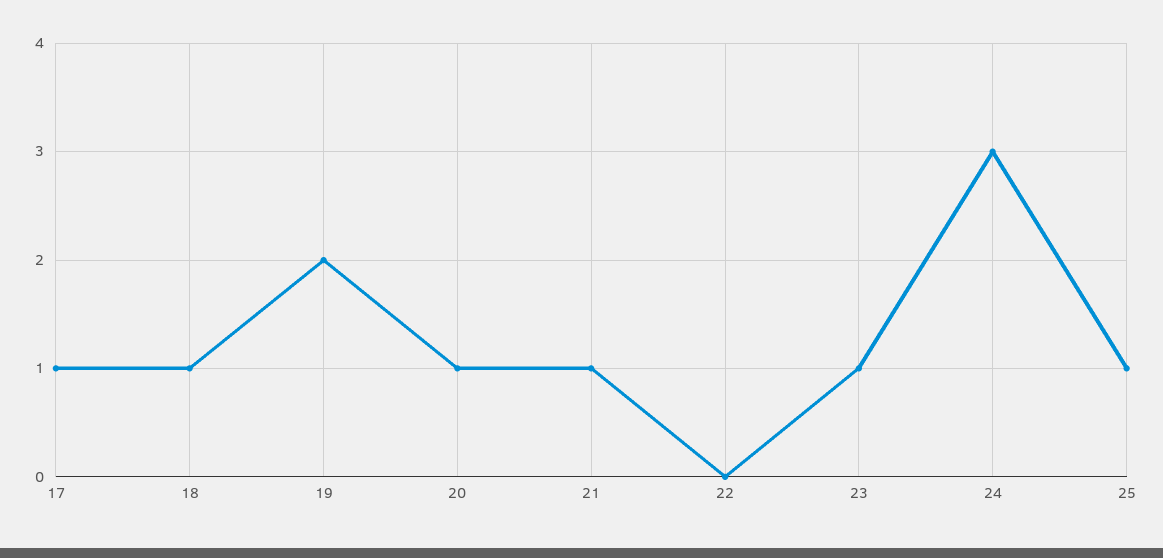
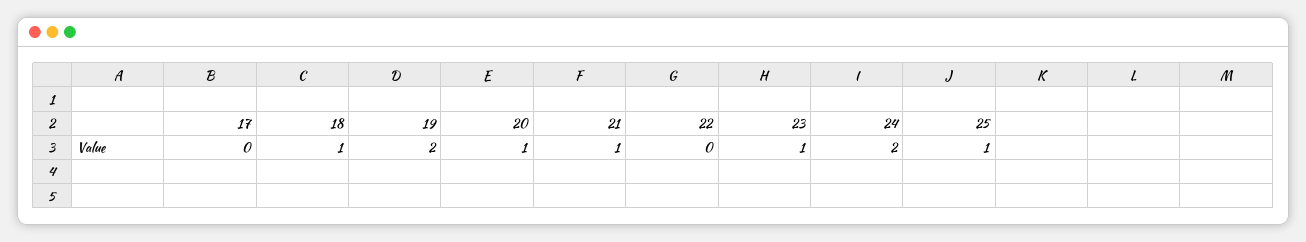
  {
-   "17": 1,
+   "17": 0,
    "18": 1,
    "19": 2,
    "20": 1,
    "21": 1,
    "22": 0,
    "23": 1,
-   "24": 3,
+   "24": 2,
    "25": 1
  }

